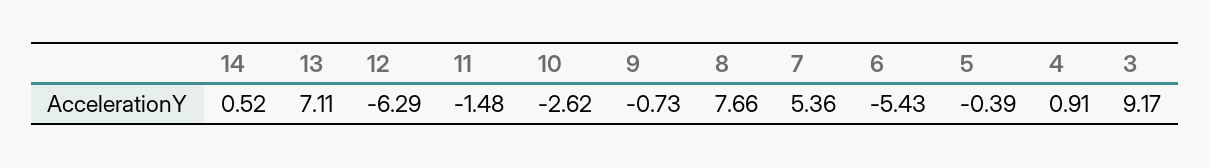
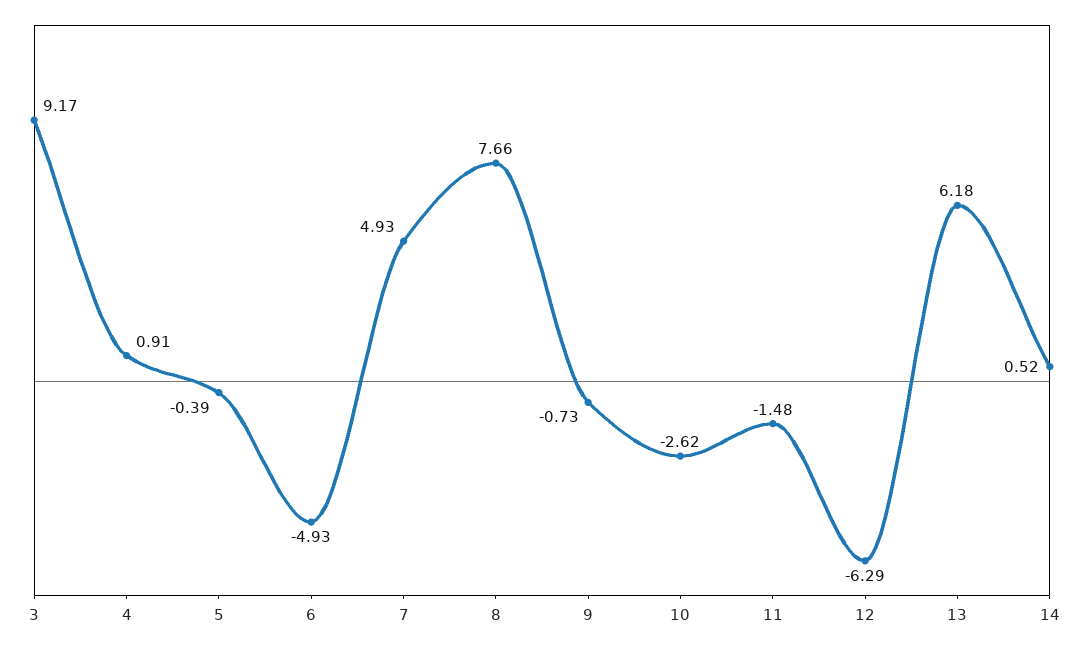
  {
    "14": 0.52,
-   "13": 7.11,
+   "13": 6.18,
    "12": -6.29,
    "11": -1.48,
    "10": -2.62,
    "9": -0.73,
    "8": 7.66,
-   "7": 5.36,
+   "7": 4.93,
-   "6": -5.43,
+   "6": -4.93,
    "5": -0.39,
    "4": 0.91,
    "3": 9.17
  }

